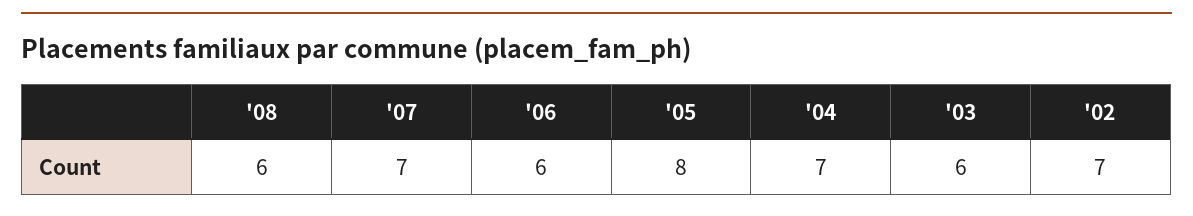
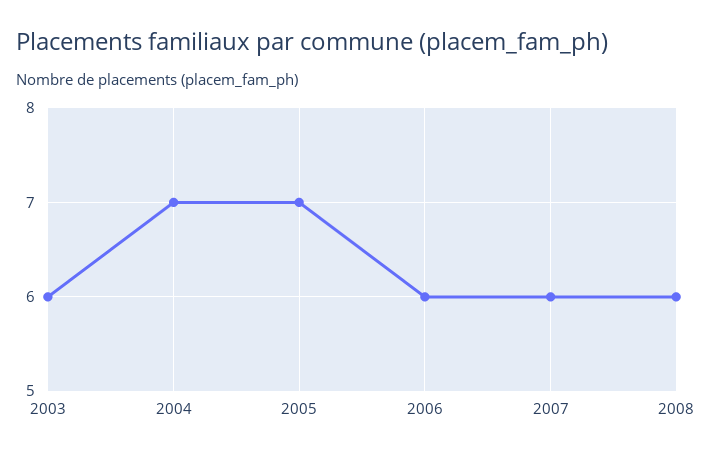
  {
    "'08": 6,
-   "'07": 7,
+   "'07": 6,
    "'06": 6,
-   "'05": 8,
+   "'05": 7,
    "'04": 7,
-   "'03": 6,
+   "'03": 6
-   "'02": 7
  }

